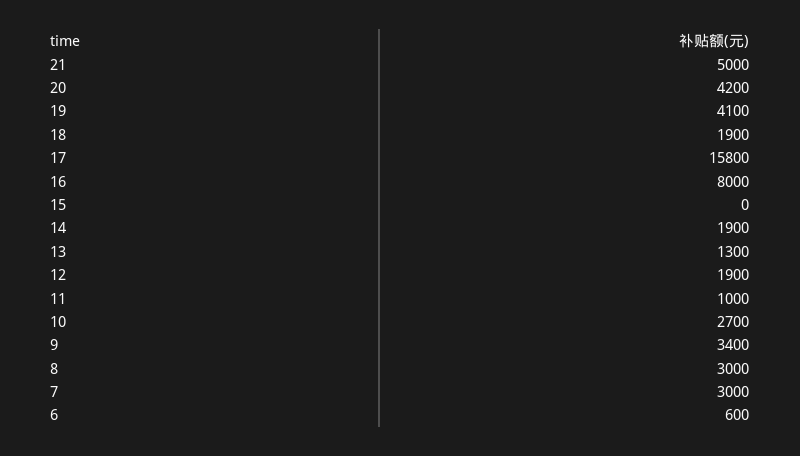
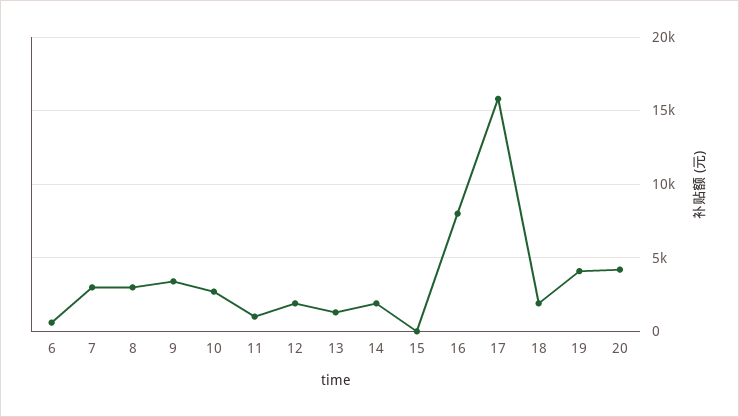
  {
-   "21": 5000,
    "20": 4200,
    "19": 4100,
    "18": 1900,
    "17": 15800,
    "16": 8000,
    "15": 0,
    "14": 1900,
    "13": 1300,
    "12": 1900,
    "11": 1000,
    "10": 2700,
    "9": 3400,
    "8": 3000,
    "7": 3000,
    "6": 600
  }

